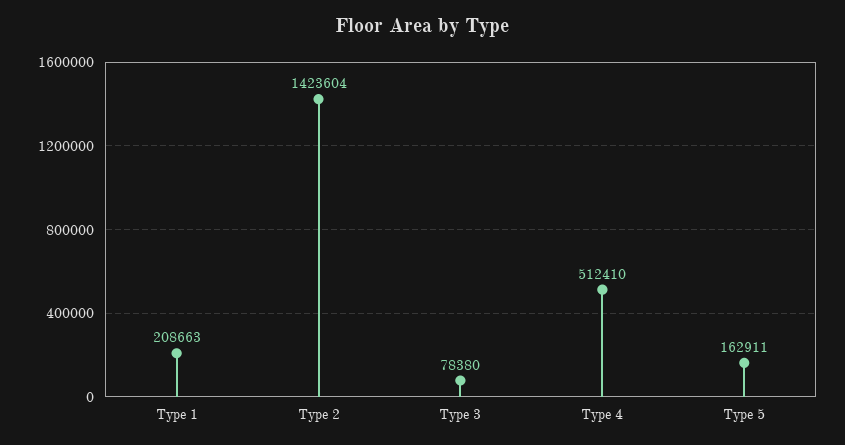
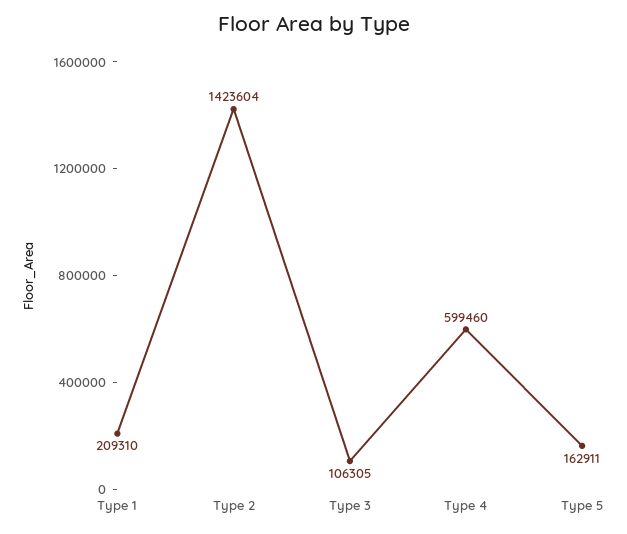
  {
-   "Type 1": 208663,
+   "Type 1": 209310,
    "Type 2": 1423604,
-   "Type 3": 78380,
+   "Type 3": 106305,
-   "Type 4": 512410,
+   "Type 4": 599460,
    "Type 5": 162911
  }

